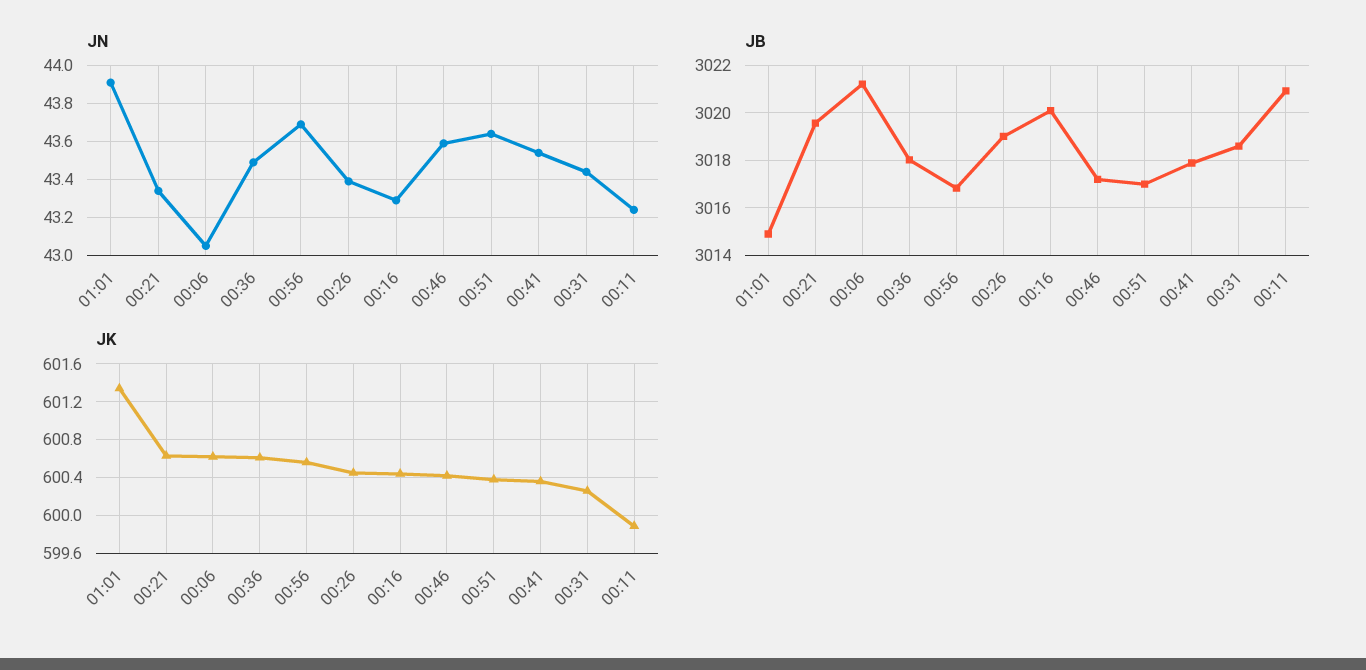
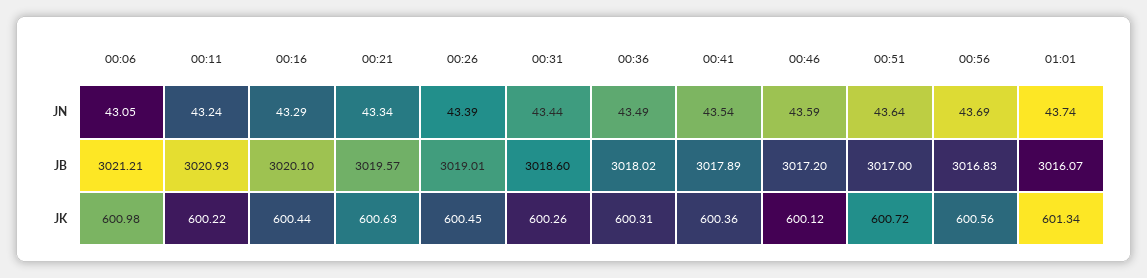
  {
    "JN": {
-     "01:01": 43.9,
+     "01:01": 43.74,
      "00:21": 43.34,
      "00:06": 43.05,
      "00:36": 43.49,
      "00:56": 43.69,
      "00:26": 43.39,
      "00:16": 43.29,
      "00:46": 43.59,
      "00:51": 43.64,
      "00:41": 43.54,
      "00:31": 43.44,
      "00:11": 43.24
    },
    "JB": {
-     "01:01": 3015,
+     "01:01": 3016.07,
      "00:21": 3019.57,
      "00:06": 3021.21,
      "00:36": 3018.02,
      "00:56": 3016.83,
      "00:26": 3019.01,
      "00:16": 3020.1,
      "00:46": 3017.2,
      "00:51": 3017,
      "00:41": 3017.89,
      "00:31": 3018.6,
      "00:11": 3020.93
    },
    "JK": {
      "01:01": 601.34,
      "00:21": 600.63,
-     "00:06": 600.6,
+     "00:06": 600.98,
-     "00:36": 600.6,
+     "00:36": 600.31,
      "00:56": 600.56,
      "00:26": 600.45,
      "00:16": 600.44,
-     "00:46": 600.4,
+     "00:46": 600.12,
-     "00:51": 600.4,
+     "00:51": 600.72,
      "00:41": 600.36,
      "00:31": 600.26,
-     "00:11": 599.9
+     "00:11": 600.22
    }
  }

